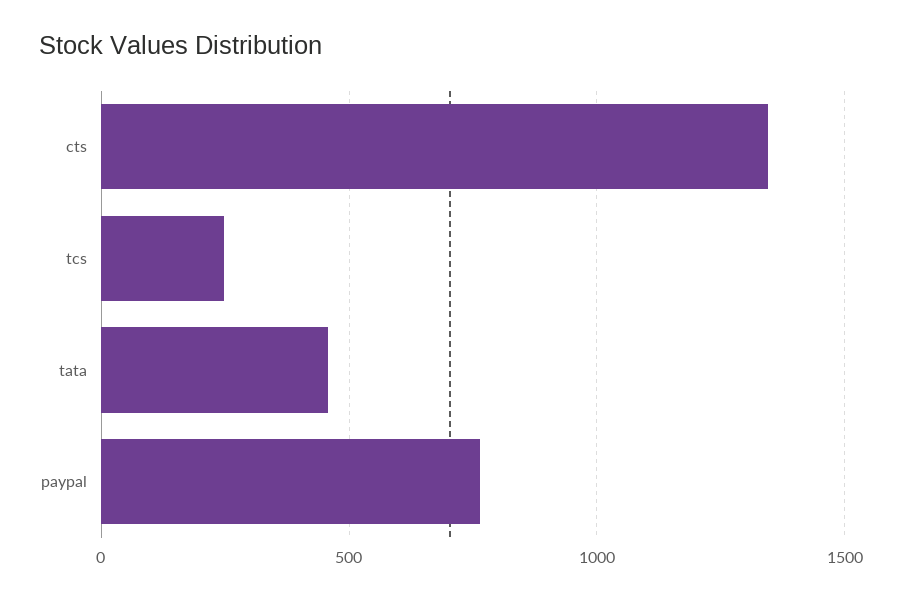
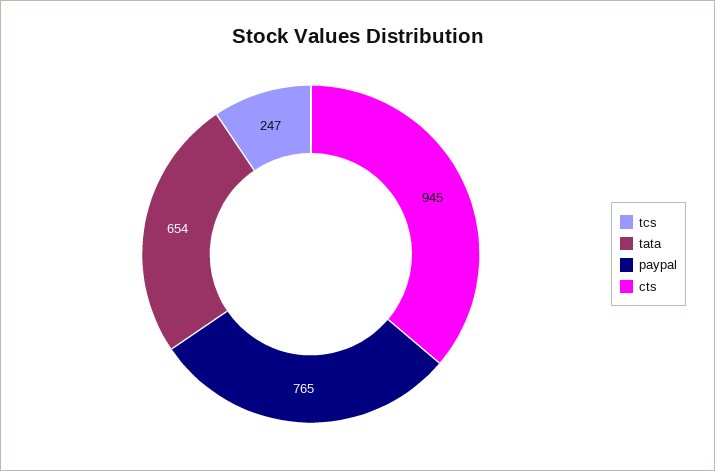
  {
-   "cts": 1350,
+   "cts": 945,
    "tcs": 247,
-   "tata": 450,
+   "tata": 654,
    "paypal": 765
  }

